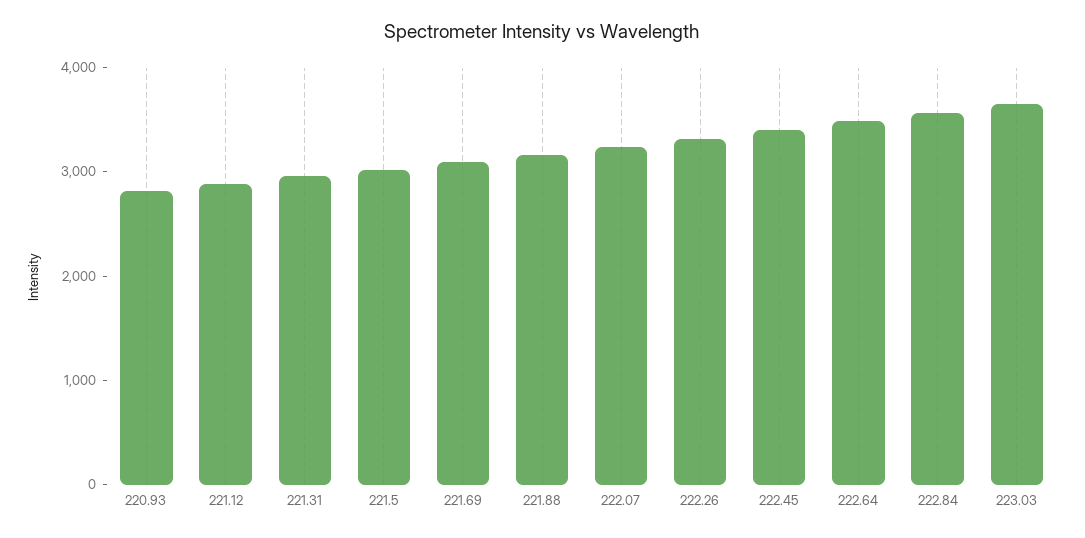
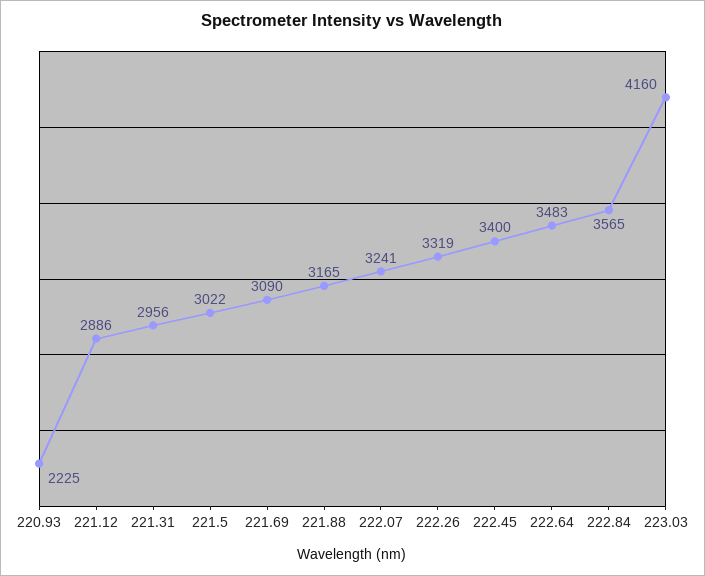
  {
-   "220.93": 2800,
+   "220.93": 2225,
    "221.12": 2886,
    "221.31": 2956,
    "221.5": 3022,
    "221.69": 3090,
    "221.88": 3165,
    "222.07": 3241,
    "222.26": 3319,
    "222.45": 3400,
    "222.64": 3483,
    "222.84": 3565,
-   "223.03": 3600
+   "223.03": 4160
  }

